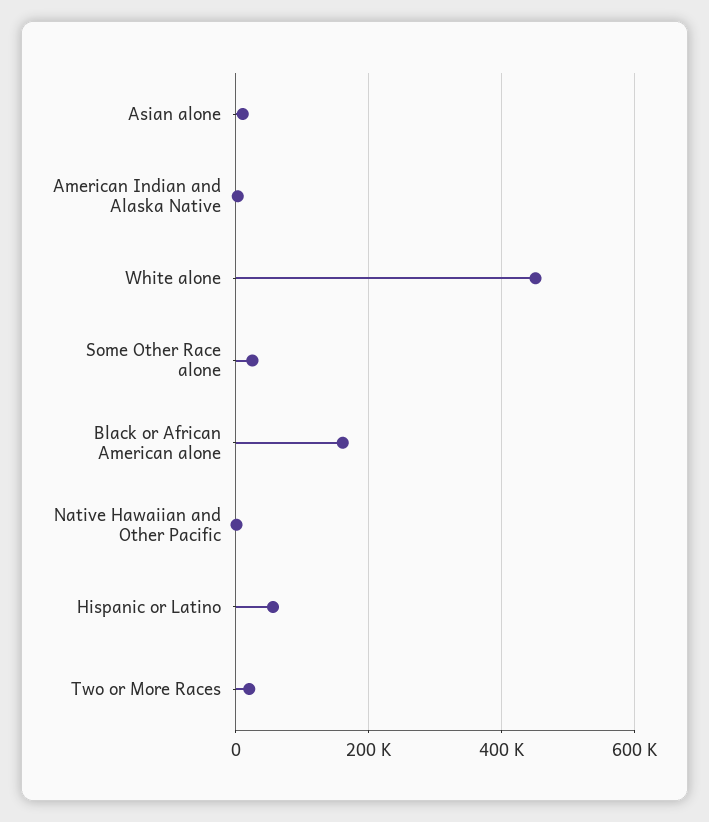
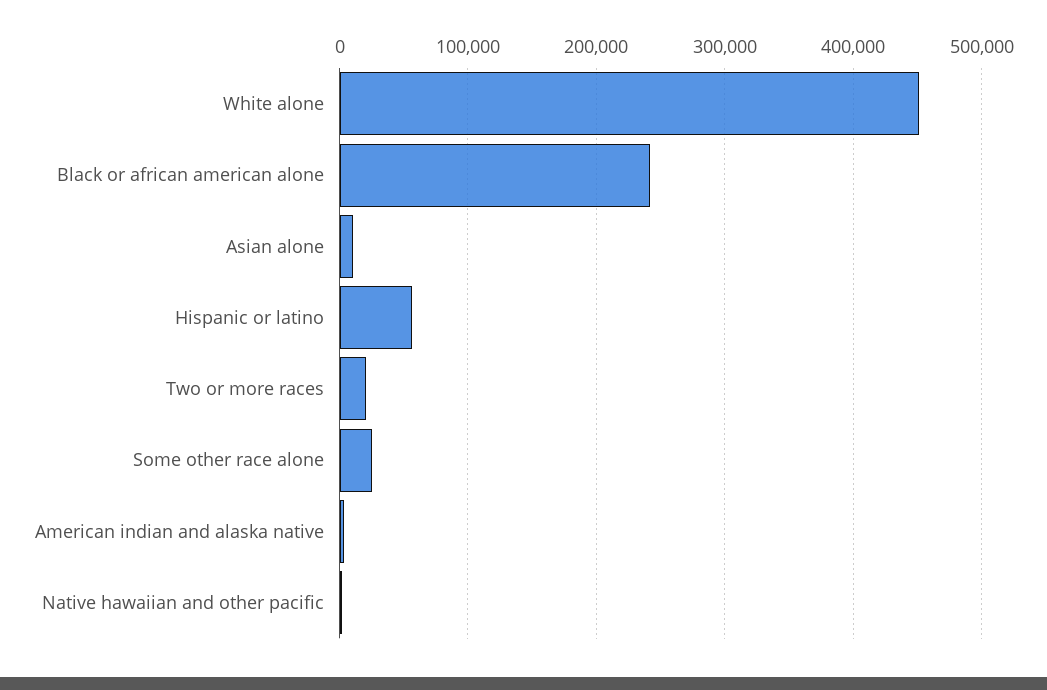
  {
    "Asian alone": 10000,
    "American Indian and Alaska Native": 0,
    "White alone": 450000,
    "Some Other Race alone": 30000,
-   "Black or African American alone": 160000,
+   "Black or African American alone": 240000,
    "Native Hawaiian and Other Pacific": 0,
    "Hispanic or Latino": 60000,
    "Two or More Races": 20000
  }

